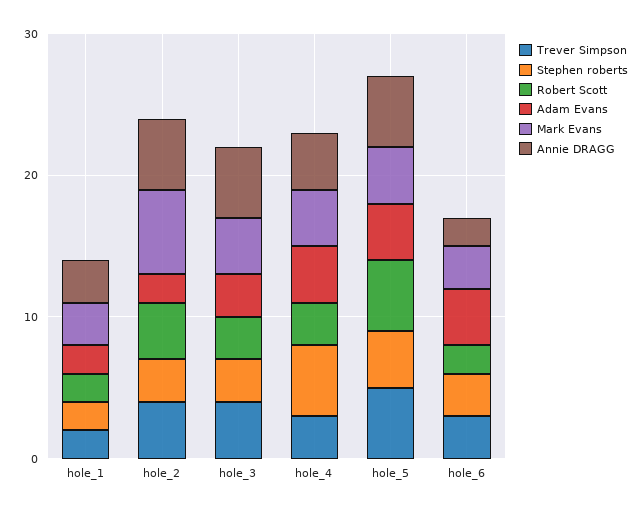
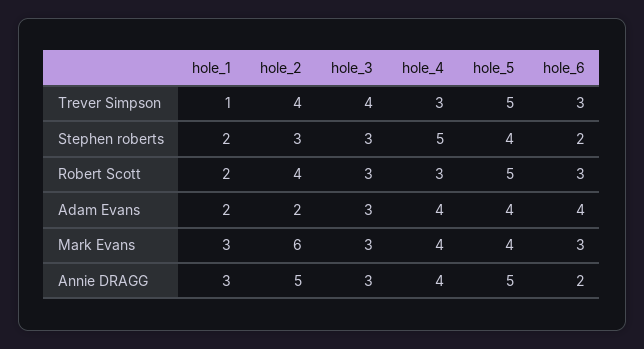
  {
    "Trever Simpson": {
-     "hole_1": 2,
+     "hole_1": 1,
      "hole_2": 4,
      "hole_3": 4,
      "hole_4": 3,
      "hole_5": 5,
      "hole_6": 3
    },
    "Stephen roberts": {
      "hole_1": 2,
      "hole_2": 3,
      "hole_3": 3,
      "hole_4": 5,
      "hole_5": 4,
-     "hole_6": 3
+     "hole_6": 2
    },
    "Robert Scott": {
      "hole_1": 2,
      "hole_2": 4,
      "hole_3": 3,
      "hole_4": 3,
      "hole_5": 5,
-     "hole_6": 2
+     "hole_6": 3
    },
    "Adam Evans": {
      "hole_1": 2,
      "hole_2": 2,
      "hole_3": 3,
      "hole_4": 4,
      "hole_5": 4,
      "hole_6": 4
    },
    "Mark Evans": {
      "hole_1": 3,
      "hole_2": 6,
-     "hole_3": 4,
+     "hole_3": 3,
      "hole_4": 4,
      "hole_5": 4,
      "hole_6": 3
    },
    "Annie DRAGG": {
      "hole_1": 3,
      "hole_2": 5,
-     "hole_3": 5,
+     "hole_3": 3,
      "hole_4": 4,
      "hole_5": 5,
      "hole_6": 2
    }
  }

